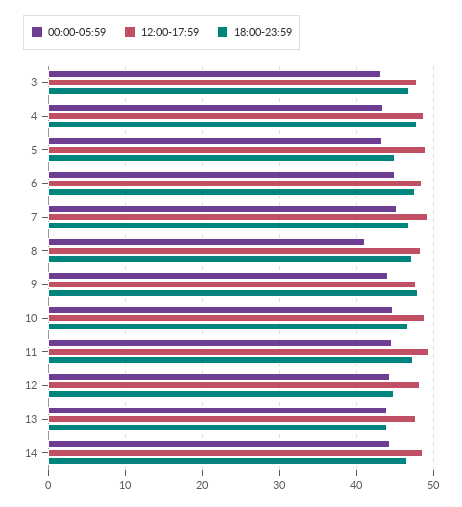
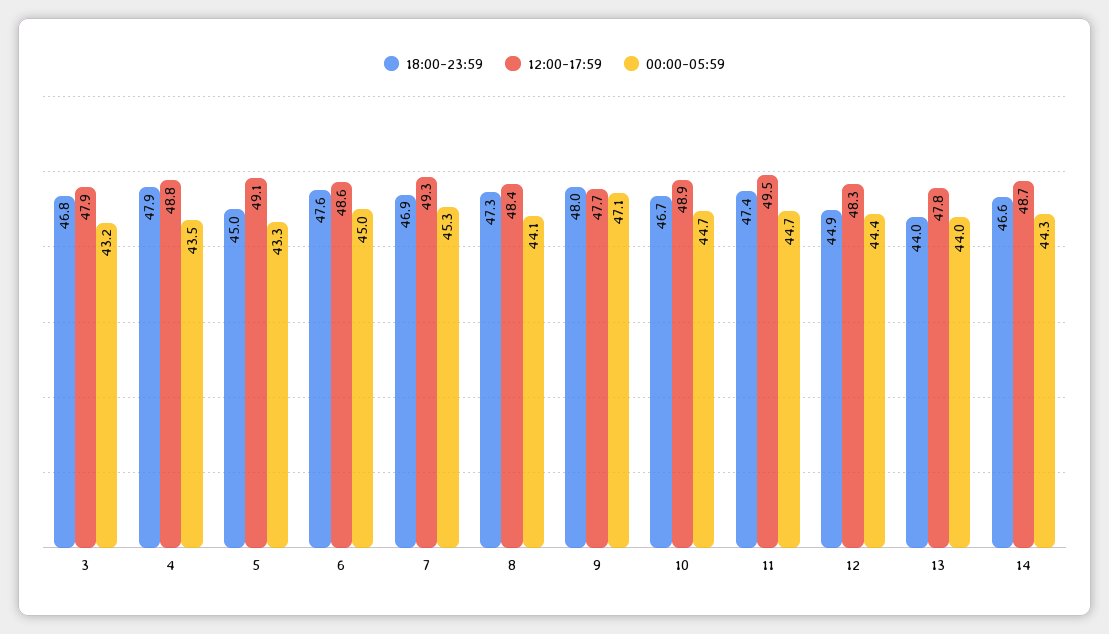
  {
    "00:00-05:59": {
      "3": 43.2,
      "4": 43.5,
      "5": 43.3,
      "6": 45,
      "7": 45.3,
-     "8": 41,
+     "8": 44.1,
-     "9": 44,
+     "9": 47.1,
      "10": 44.7,
      "11": 44.7,
      "12": 44.4,
      "13": 44,
      "14": 44.3
    },
    "12:00-17:59": {
      "3": 47.9,
      "4": 48.8,
      "5": 49.1,
      "6": 48.6,
      "7": 49.3,
      "8": 48.4,
      "9": 47.7,
      "10": 48.9,
      "11": 49.5,
      "12": 48.3,
      "13": 47.8,
      "14": 48.7
    },
    "18:00-23:59": {
      "3": 46.8,
      "4": 47.9,
      "5": 45,
      "6": 47.6,
      "7": 46.9,
      "8": 47.3,
      "9": 48,
      "10": 46.7,
      "11": 47.4,
      "12": 44.9,
      "13": 44,
      "14": 46.6
    }
  }

